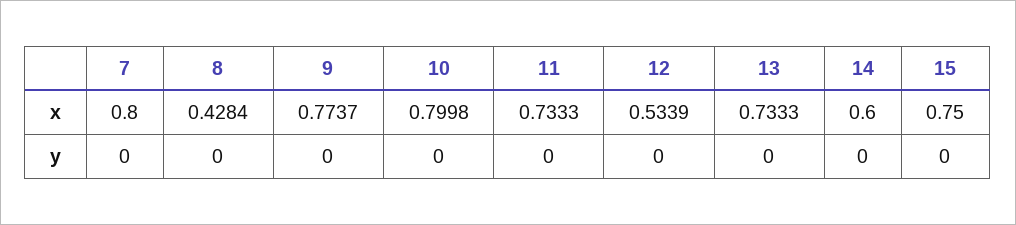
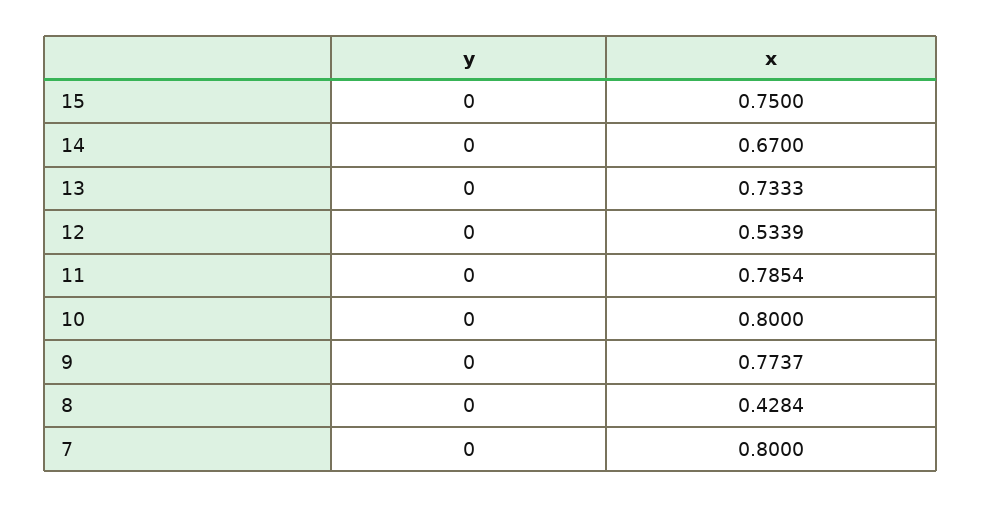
  {
    "7": {
      "x": 0.8,
      "y": 0
    },
    "8": {
      "x": 0.4284,
      "y": 0
    },
    "9": {
      "x": 0.7737,
      "y": 0
    },
    "10": {
-     "x": 0.7998,
+     "x": 0.8,
      "y": 0
    },
    "11": {
-     "x": 0.7333,
+     "x": 0.7854,
      "y": 0
    },
    "12": {
      "x": 0.5339,
      "y": 0
    },
    "13": {
      "x": 0.7333,
      "y": 0
    },
    "14": {
-     "x": 0.6,
+     "x": 0.67,
      "y": 0
    },
    "15": {
      "x": 0.75,
      "y": 0
    }
  }

